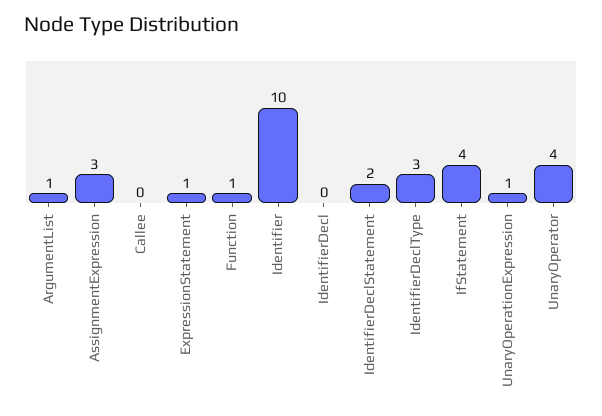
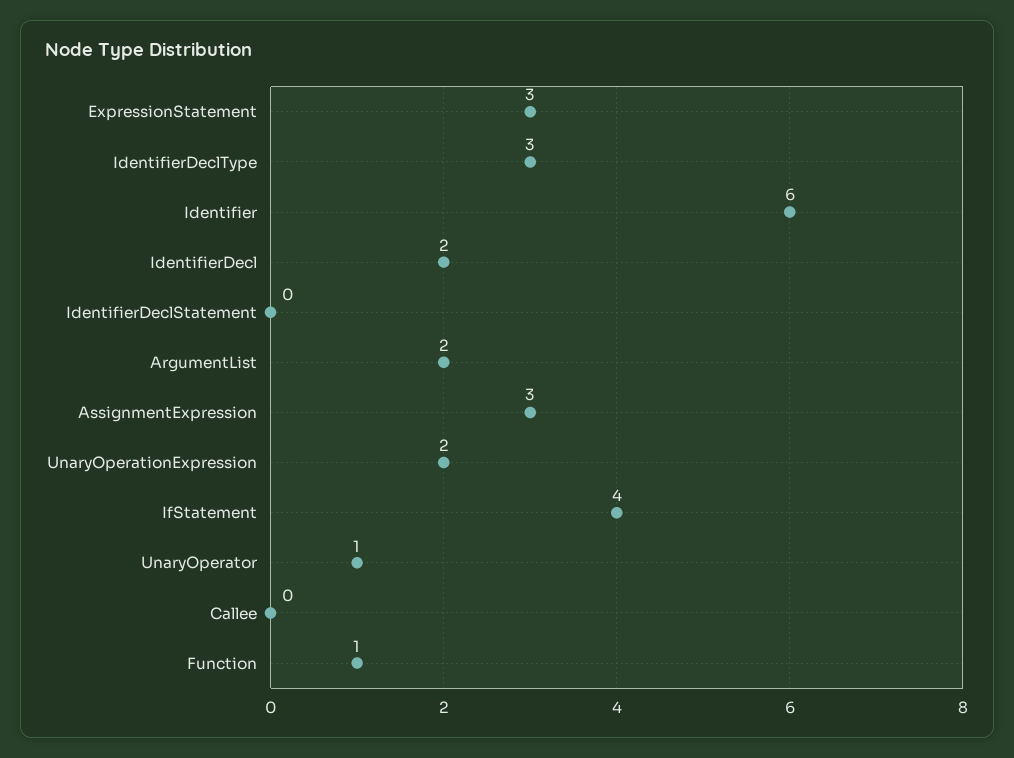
  {
-   "ArgumentList": 1,
+   "ArgumentList": 2,
    "AssignmentExpression": 3,
    "Callee": 0,
-   "ExpressionStatement": 1,
+   "ExpressionStatement": 3,
    "Function": 1,
-   "Identifier": 10,
+   "Identifier": 6,
-   "IdentifierDecl": 0,
+   "IdentifierDecl": 2,
-   "IdentifierDeclStatement": 2,
+   "IdentifierDeclStatement": 0,
    "IdentifierDeclType": 3,
    "IfStatement": 4,
-   "UnaryOperationExpression": 1,
+   "UnaryOperationExpression": 2,
-   "UnaryOperator": 4
+   "UnaryOperator": 1
  }

